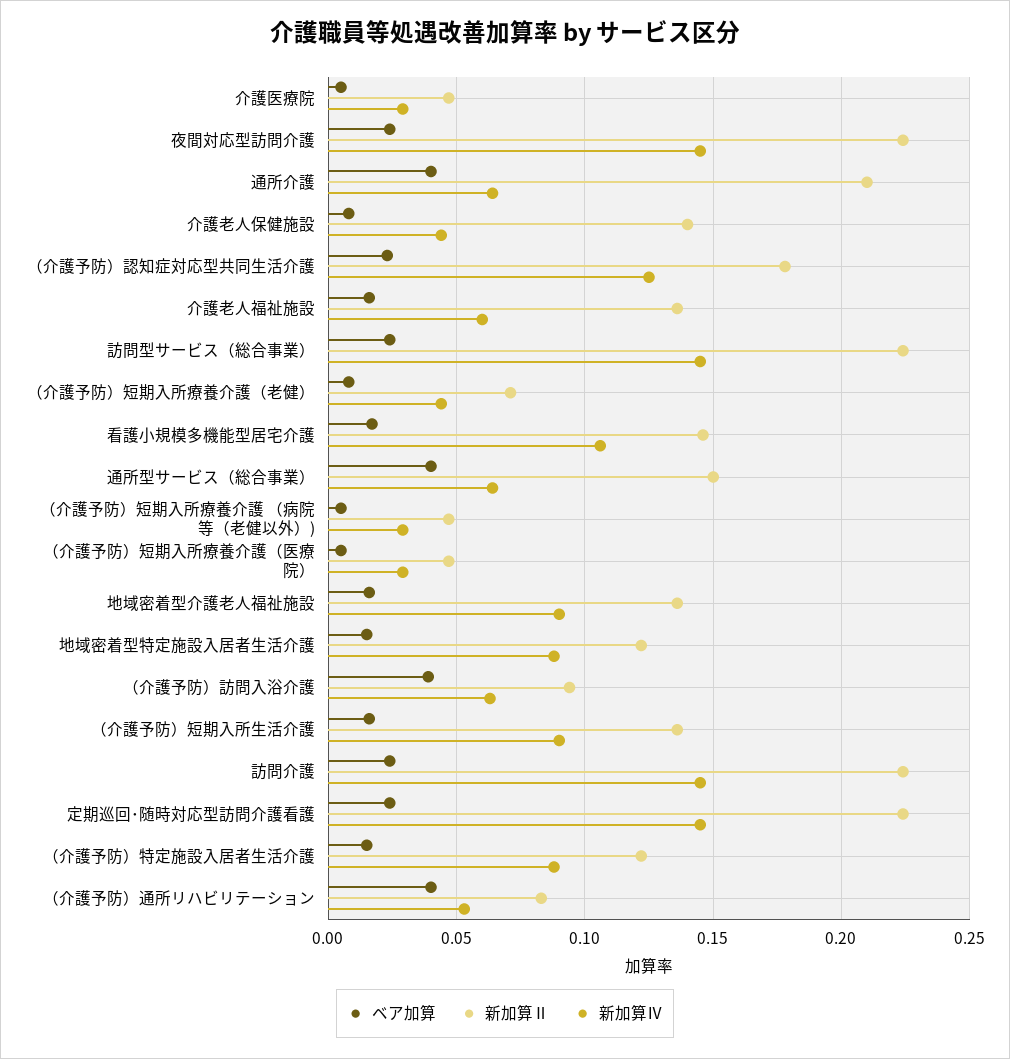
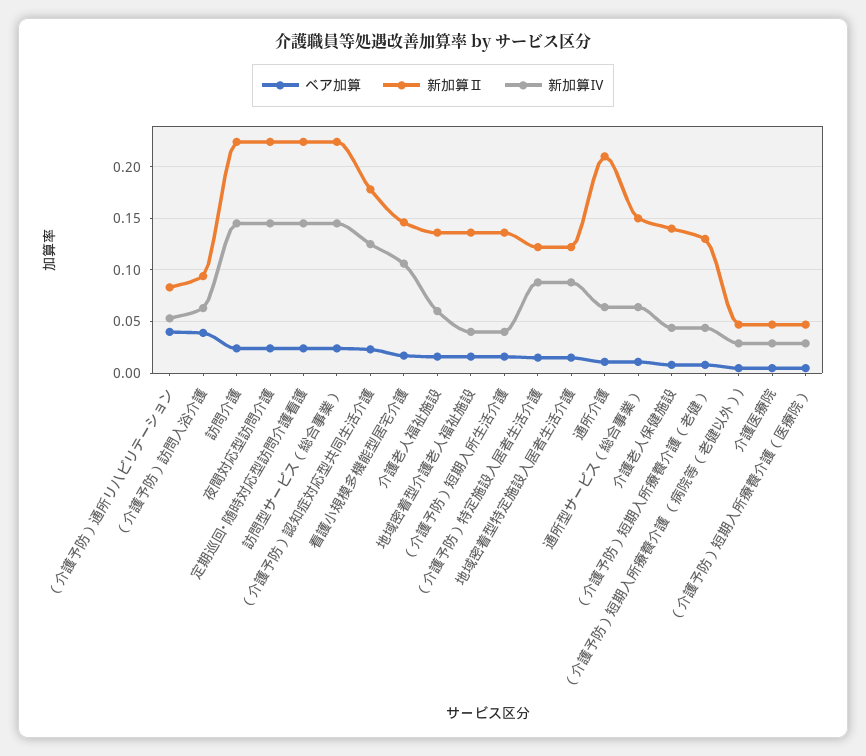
  {
    "ベア加算": {
      "介護医療院": 0.005,
      "夜間対応型訪問介護": 0.025,
-     "通所介護": 0.04,
+     "通所介護": 0.01,
      "介護老人保健施設": 0.01,
      "（介護予防）認知症対応型共同生活介護": 0.025,
      "介護老人福祉施設": 0.015,
      "訪問型サービス（総合事業）": 0.025,
      "（介護予防）短期入所療養介護（老健）": 0.01,
      "看護小規模多機能型居宅介護": 0.015,
-     "通所型サービス（総合事業）": 0.04,
+     "通所型サービス（総合事業）": 0.01,
      "（介護予防）短期入所療養介護 （病院等（老健以外）)": 0.005,
      "（介護予防）短期入所療養介護（医療院）": 0.005,
      "地域密着型介護老人福祉施設": 0.015,
      "地域密着型特定施設入居者生活介護": 0.015,
      "（介護予防）訪問入浴介護": 0.04,
      "（介護予防）短期入所生活介護": 0.015,
      "訪問介護": 0.025,
      "定期巡回･随時対応型訪問介護看護": 0.025,
      "（介護予防）特定施設入居者生活介護": 0.015,
      "（介護予防）通所リハビリテーション": 0.04
    },
    "新加算Ⅱ": {
      "介護医療院": 0.045,
      "夜間対応型訪問介護": 0.225,
      "通所介護": 0.21,
      "介護老人保健施設": 0.14,
      "（介護予防）認知症対応型共同生活介護": 0.18,
      "介護老人福祉施設": 0.135,
      "訪問型サービス（総合事業）": 0.225,
-     "（介護予防）短期入所療養介護（老健）": 0.07,
+     "（介護予防）短期入所療養介護（老健）": 0.13,
      "看護小規模多機能型居宅介護": 0.145,
      "通所型サービス（総合事業）": 0.15,
      "（介護予防）短期入所療養介護 （病院等（老健以外）)": 0.045,
      "（介護予防）短期入所療養介護（医療院）": 0.045,
      "地域密着型介護老人福祉施設": 0.135,
      "地域密着型特定施設入居者生活介護": 0.12,
      "（介護予防）訪問入浴介護": 0.095,
      "（介護予防）短期入所生活介護": 0.135,
      "訪問介護": 0.225,
      "定期巡回･随時対応型訪問介護看護": 0.225,
      "（介護予防）特定施設入居者生活介護": 0.12,
      "（介護予防）通所リハビリテーション": 0.085
    },
    "新加算Ⅳ": {
      "介護医療院": 0.03,
      "夜間対応型訪問介護": 0.145,
      "通所介護": 0.065,
      "介護老人保健施設": 0.045,
      "（介護予防）認知症対応型共同生活介護": 0.125,
      "介護老人福祉施設": 0.06,
      "訪問型サービス（総合事業）": 0.145,
      "（介護予防）短期入所療養介護（老健）": 0.045,
      "看護小規模多機能型居宅介護": 0.105,
      "通所型サービス（総合事業）": 0.065,
      "（介護予防）短期入所療養介護 （病院等（老健以外）)": 0.03,
      "（介護予防）短期入所療養介護（医療院）": 0.03,
-     "地域密着型介護老人福祉施設": 0.09,
+     "地域密着型介護老人福祉施設": 0.04,
      "地域密着型特定施設入居者生活介護": 0.09,
      "（介護予防）訪問入浴介護": 0.065,
-     "（介護予防）短期入所生活介護": 0.09,
+     "（介護予防）短期入所生活介護": 0.04,
      "訪問介護": 0.145,
      "定期巡回･随時対応型訪問介護看護": 0.145,
      "（介護予防）特定施設入居者生活介護": 0.09,
      "（介護予防）通所リハビリテーション": 0.055
    }
  }

